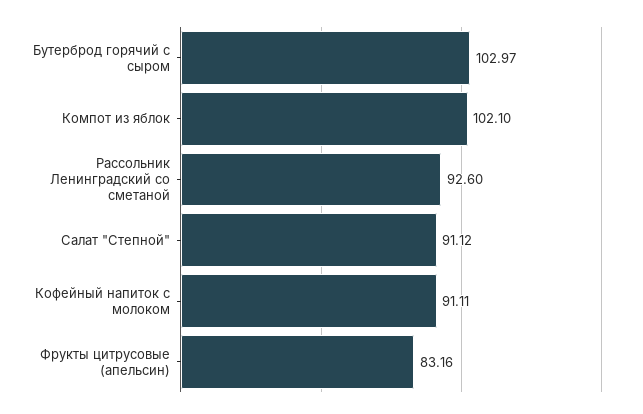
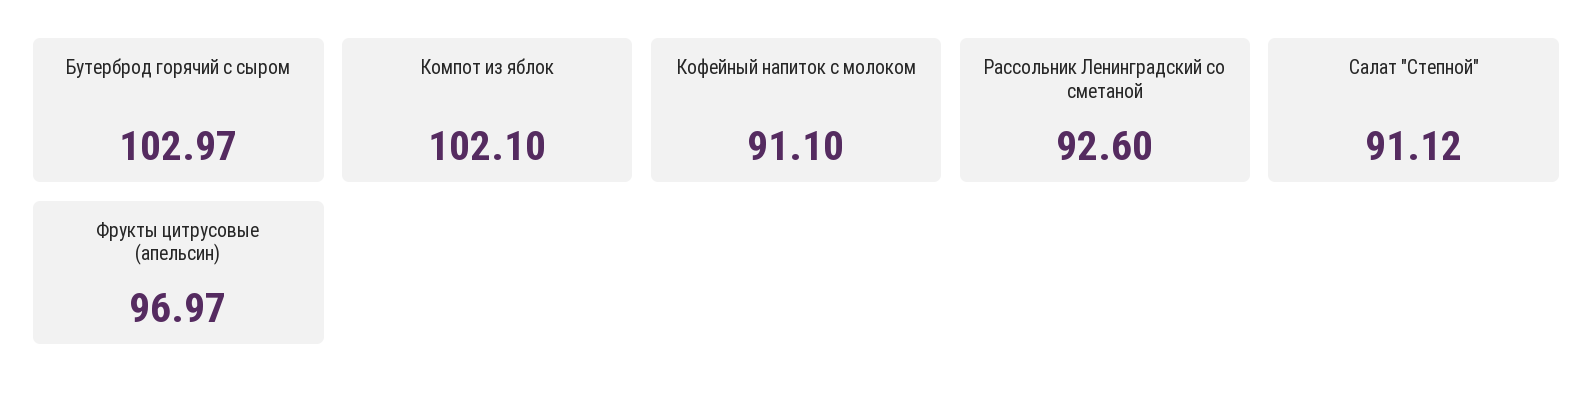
  {
    "Бутерброд горячий с сыром": 102.97,
    "Компот из яблок": 102.1,
    "Рассольник Ленинградский со сметаной": 92.6,
    "Салат \"Степной\"": 91.12,
-   "Кофейный напиток с молоком": 91.11,
+   "Кофейный напиток с молоком": 91.1,
-   "Фрукты цитрусовые (апельсин)": 83.16
+   "Фрукты цитрусовые (апельсин)": 96.97
  }

